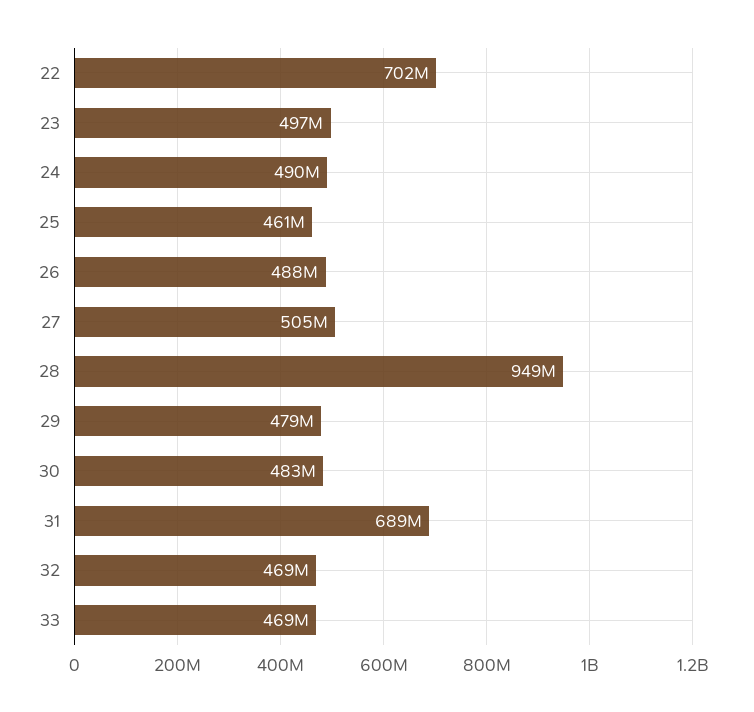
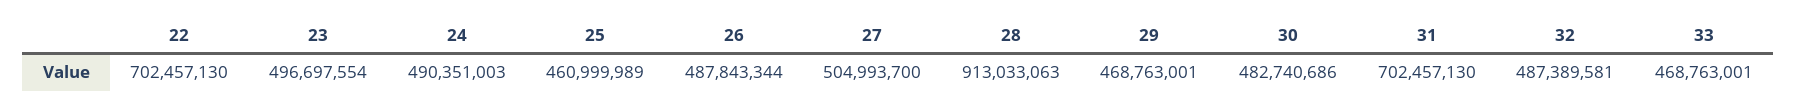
  {
    "22": 702457130,
    "23": 496697554,
    "24": 490351003,
    "25": 460999989,
    "26": 487843344,
    "27": 504993700,
-   "28": 949000000,
+   "28": 913033063,
-   "29": 479000000,
+   "29": 468763001,
    "30": 482740686,
-   "31": 689000000,
+   "31": 702457130,
-   "32": 469000000,
+   "32": 487389581,
    "33": 468763001
  }

